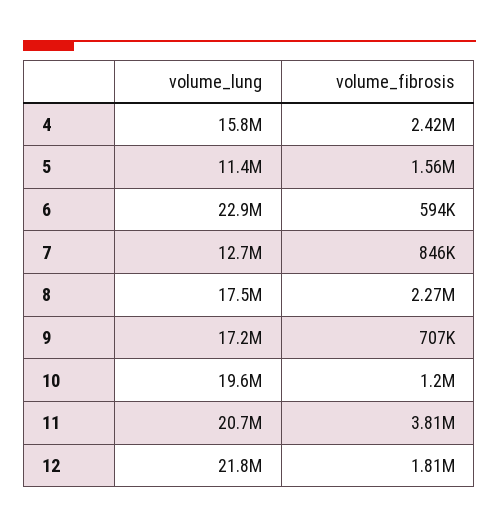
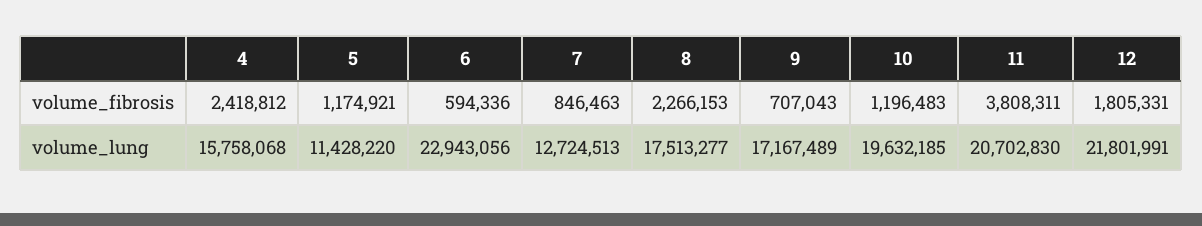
  {
    "volume_lung": {
      "4": 15758068,
      "5": 11428220,
      "6": 22943056,
      "7": 12724513,
      "8": 17513277,
      "9": 17167489,
      "10": 19632185,
      "11": 20702830,
      "12": 21801991
    },
    "volume_fibrosis": {
      "4": 2418812,
-     "5": 1560000,
+     "5": 1174921,
      "6": 594336,
      "7": 846463,
      "8": 2266153,
      "9": 707043,
      "10": 1196483,
      "11": 3808311,
      "12": 1805331
    }
  }

